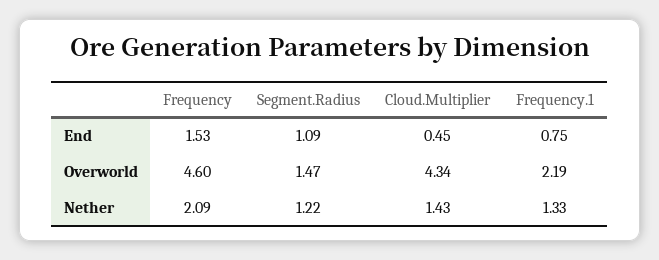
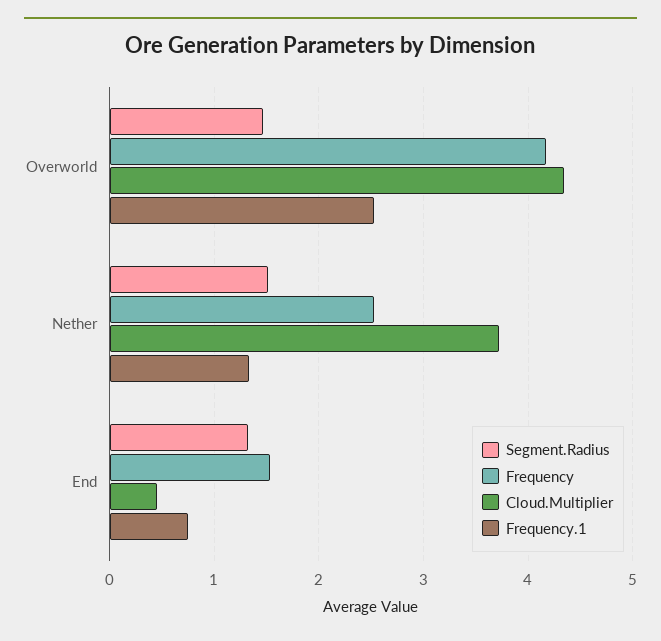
  {
    "Frequency": {
      "End": 1.53,
-     "Overworld": 4.6,
+     "Overworld": 4.2,
-     "Nether": 2.09
+     "Nether": 2.5
    },
    "Segment.Radius": {
-     "End": 1.09,
+     "End": 1.3,
      "Overworld": 1.47,
-     "Nether": 1.22
+     "Nether": 1.5
    },
    "Cloud.Multiplier": {
      "End": 0.45,
      "Overworld": 4.34,
-     "Nether": 1.43
+     "Nether": 3.7
    },
    "Frequency.1": {
      "End": 0.75,
-     "Overworld": 2.19,
+     "Overworld": 2.5,
      "Nether": 1.33
    }
  }

